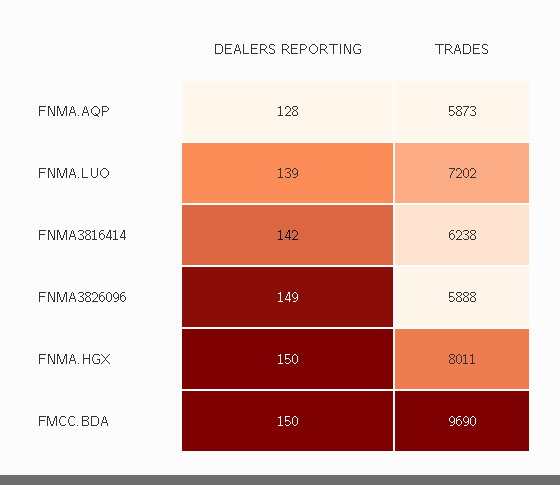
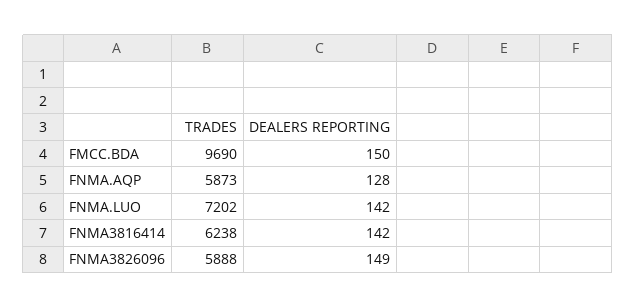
  {
    "DEALERS REPORTING": {
      "FNMA.AQP": 128,
-     "FNMA.LUO": 139,
+     "FNMA.LUO": 142,
      "FNMA3816414": 142,
      "FNMA3826096": 149,
-     "FNMA.HGX": 150,
      "FMCC.BDA": 150
    },
    "TRADES": {
      "FNMA.AQP": 5873,
      "FNMA.LUO": 7202,
      "FNMA3816414": 6238,
      "FNMA3826096": 5888,
-     "FNMA.HGX": 8011,
      "FMCC.BDA": 9690
    }
  }

